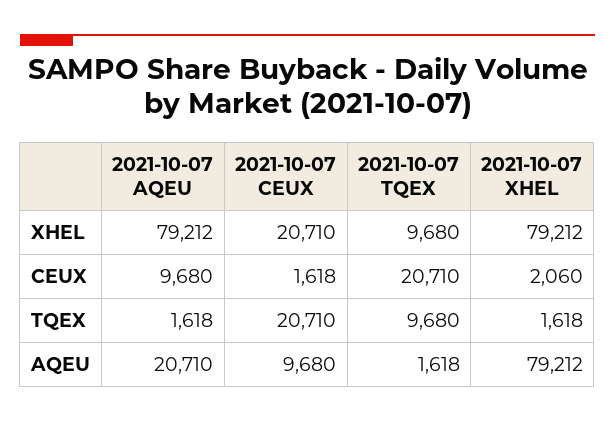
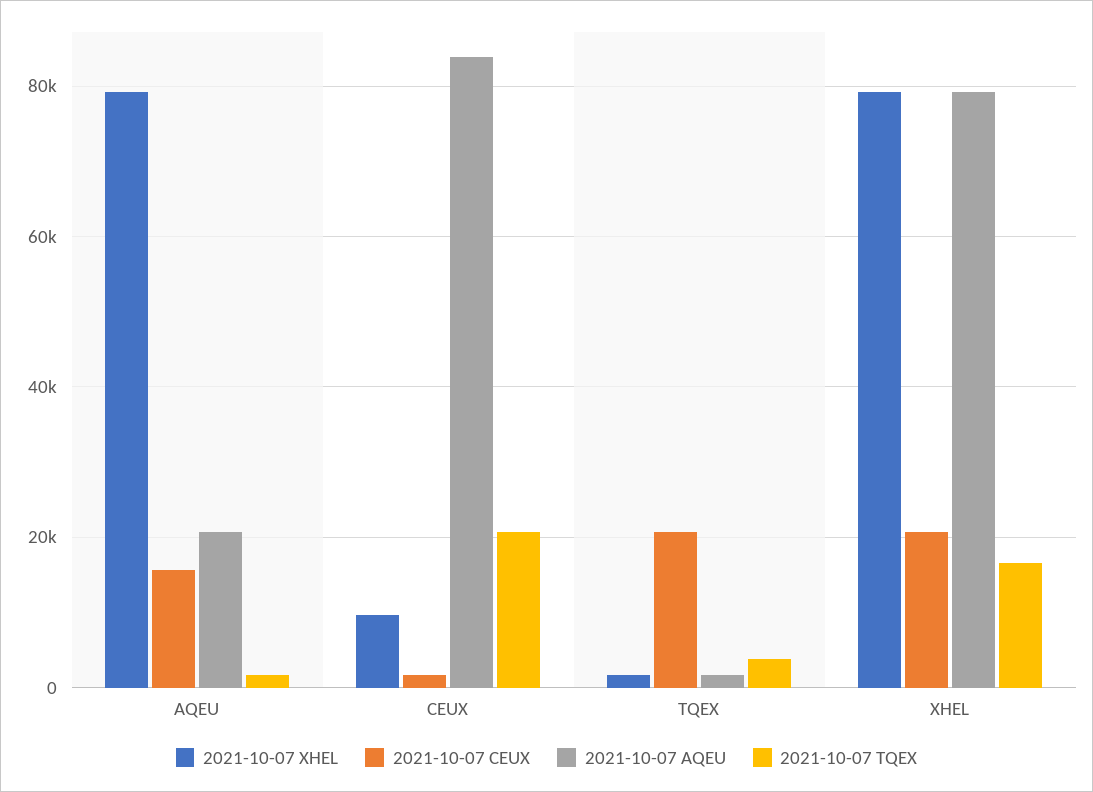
  {
    "2021-10-07 AQEU": {
      "XHEL": 79212,
-     "CEUX": 9680,
+     "CEUX": 84000,
      "TQEX": 1618,
      "AQEU": 20710
    },
    "2021-10-07 CEUX": {
      "XHEL": 20710,
      "CEUX": 1618,
      "TQEX": 20710,
-     "AQEU": 9680
+     "AQEU": 16000
    },
    "2021-10-07 TQEX": {
-     "XHEL": 9680,
+     "XHEL": 16000,
      "CEUX": 20710,
-     "TQEX": 9680,
+     "TQEX": 4000,
      "AQEU": 1618
    },
    "2021-10-07 XHEL": {
      "XHEL": 79212,
-     "CEUX": 2060,
+     "CEUX": 10000,
      "TQEX": 1618,
      "AQEU": 79212
    }
  }

